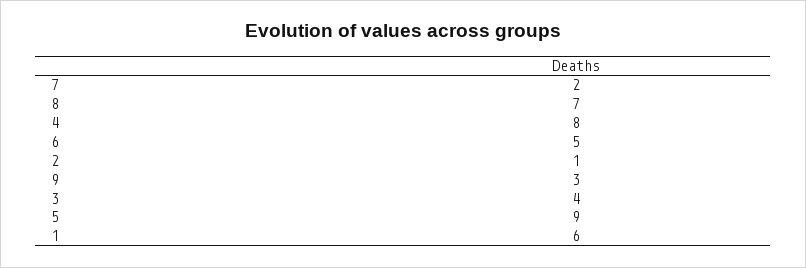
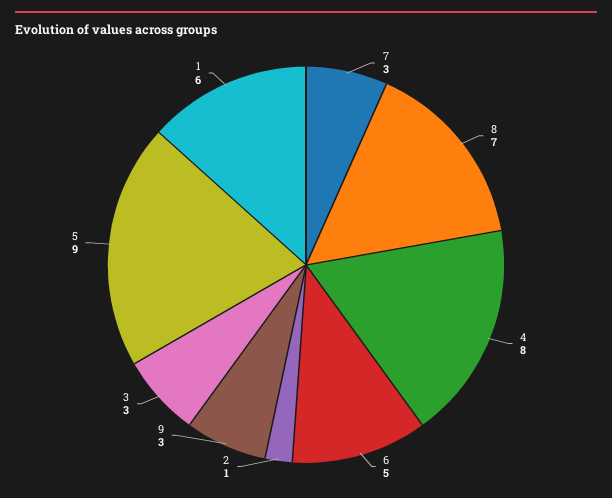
  {
-   "7": 2,
+   "7": 3,
    "8": 7,
    "4": 8,
    "6": 5,
    "2": 1,
    "9": 3,
-   "3": 4,
+   "3": 3,
    "5": 9,
    "1": 6
  }

